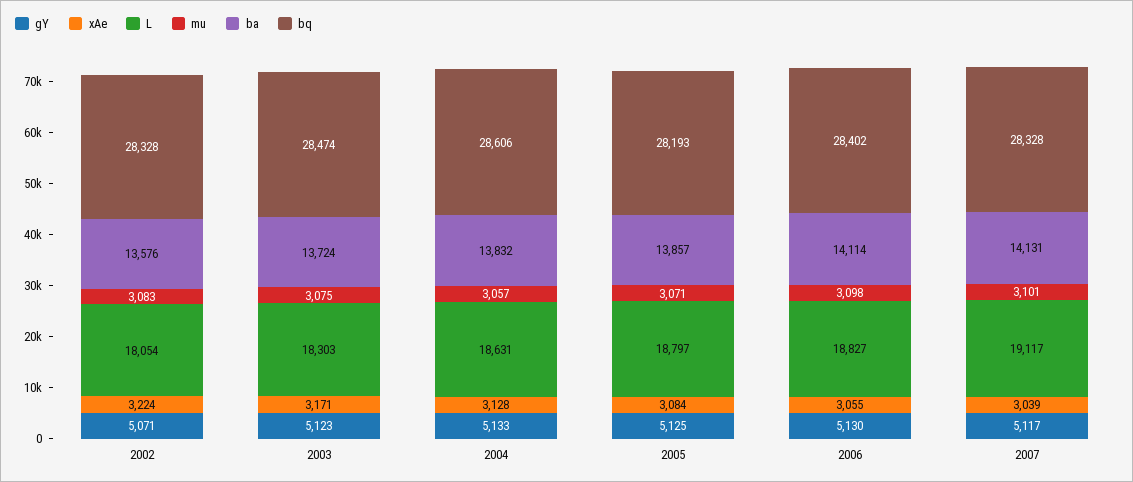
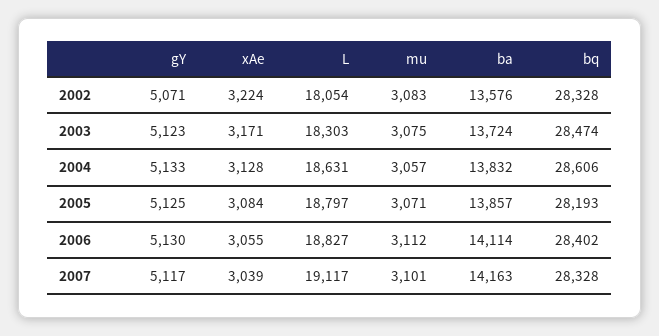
  {
    "gY": {
      "2002": 5071,
      "2003": 5123,
      "2004": 5133,
      "2005": 5125,
      "2006": 5130,
      "2007": 5117
    },
    "xAe": {
      "2002": 3224,
      "2003": 3171,
      "2004": 3128,
      "2005": 3084,
      "2006": 3055,
      "2007": 3039
    },
    "L": {
      "2002": 18054,
      "2003": 18303,
      "2004": 18631,
      "2005": 18797,
      "2006": 18827,
      "2007": 19117
    },
    "mu": {
      "2002": 3083,
      "2003": 3075,
      "2004": 3057,
      "2005": 3071,
-     "2006": 3098,
+     "2006": 3112,
      "2007": 3101
    },
    "ba": {
      "2002": 13576,
      "2003": 13724,
      "2004": 13832,
      "2005": 13857,
      "2006": 14114,
-     "2007": 14131
+     "2007": 14163
    },
    "bq": {
      "2002": 28328,
      "2003": 28474,
      "2004": 28606,
      "2005": 28193,
      "2006": 28402,
      "2007": 28328
    }
  }

